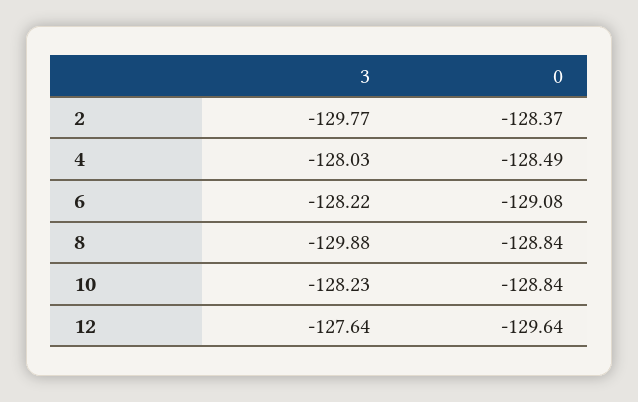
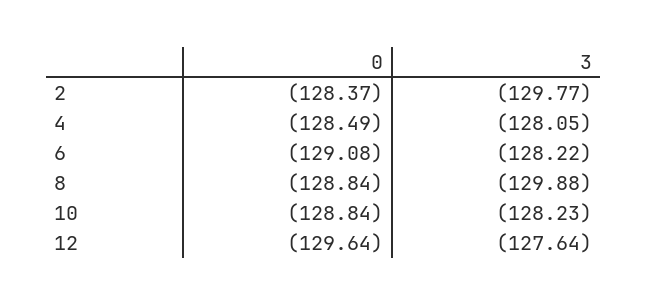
  {
    "3": {
      "2": -129.77,
-     "4": -128.03,
+     "4": -128.05,
      "6": -128.22,
      "8": -129.88,
      "10": -128.23,
      "12": -127.64
    },
    "0": {
      "2": -128.37,
      "4": -128.49,
      "6": -129.08,
      "8": -128.84,
      "10": -128.84,
      "12": -129.64
    }
  }

